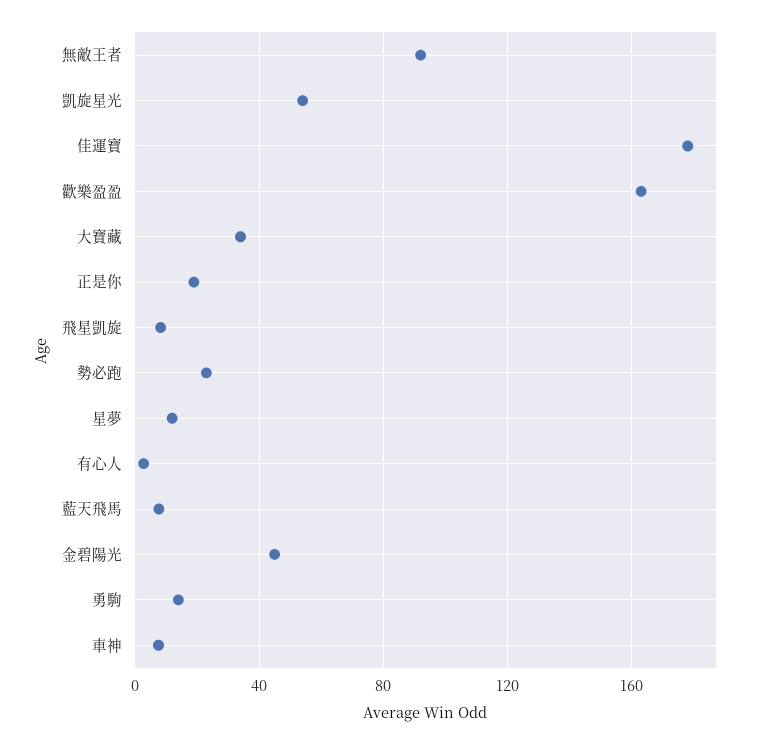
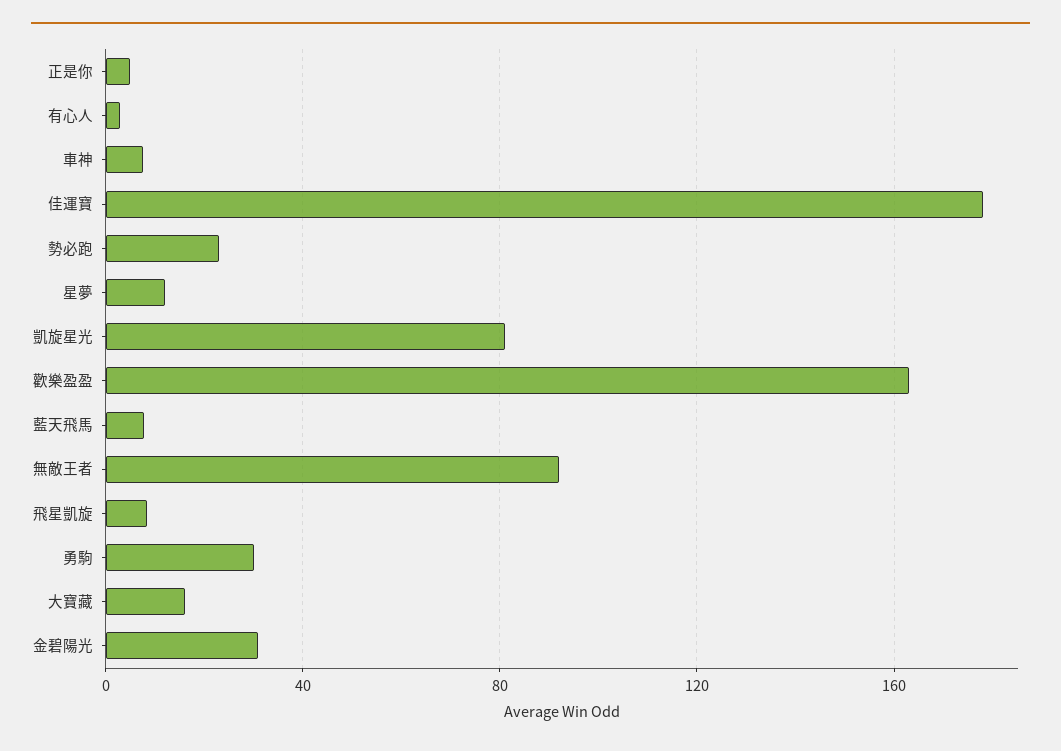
  {
    "無敵王者": 90,
-   "凱旋星光": 55,
+   "凱旋星光": 80,
    "佳運寶": 180,
    "歡樂盈盈": 165,
-   "大寶藏": 35,
+   "大寶藏": 15,
-   "正是你": 20,
+   "正是你": 5,
    "飛星凱旋": 10,
    "勢必跑": 25,
    "星夢": 10,
    "有心人": 5,
    "藍天飛馬": 10,
-   "金碧陽光": 45,
+   "金碧陽光": 30,
-   "勇駒": 15,
+   "勇駒": 30,
    "車神": 10
  }

